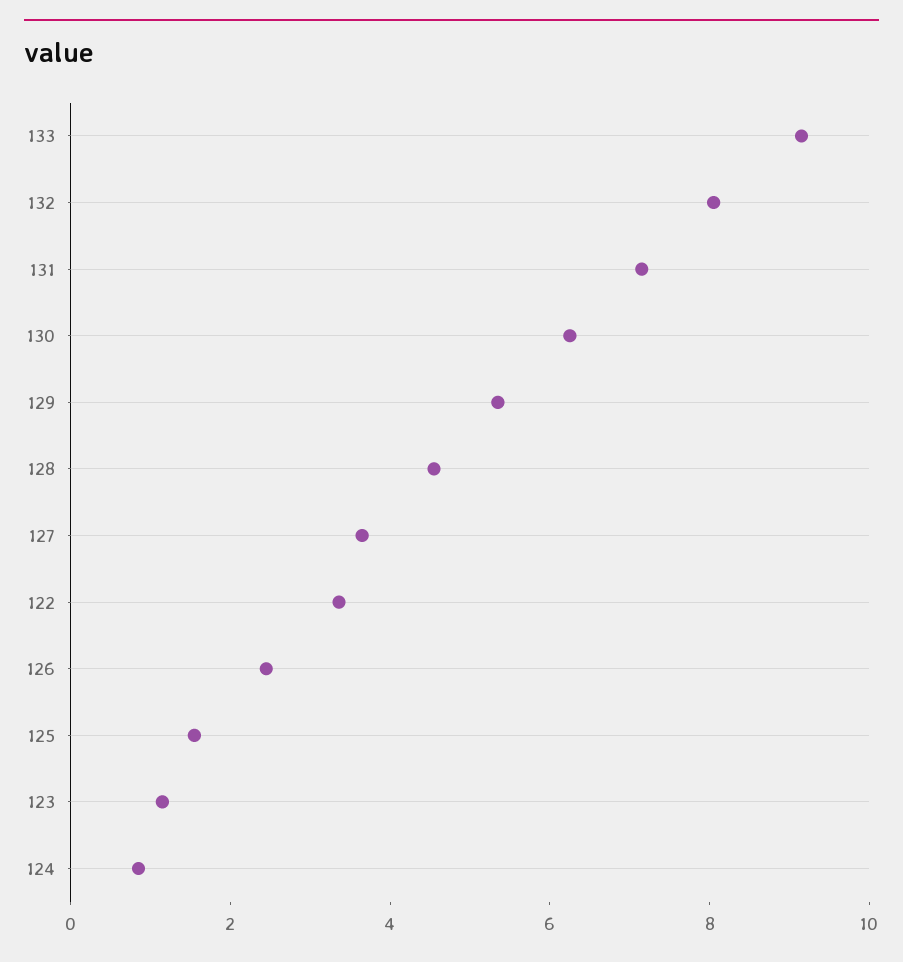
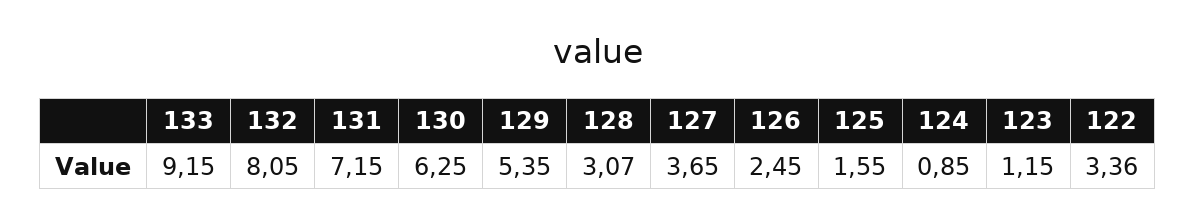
  {
    "133": 9.15,
    "132": 8.05,
    "131": 7.15,
    "130": 6.25,
    "129": 5.35,
-   "128": 4.5,
+   "128": 3.07,
    "127": 3.65,
    "122": 3.36,
    "126": 2.45,
    "125": 1.55,
    "123": 1.15,
    "124": 0.85
  }

